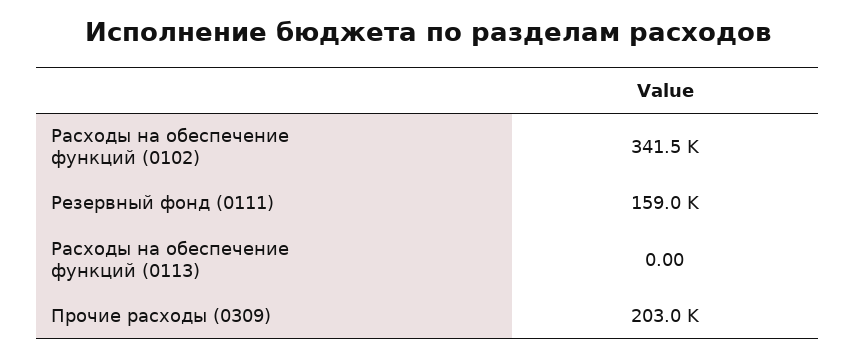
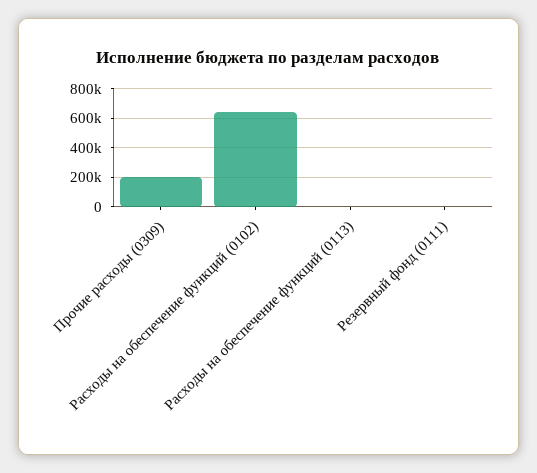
  {
-   "Расходы на обеспечение функций (0102)": 341500,
+   "Расходы на обеспечение функций (0102)": 650000,
-   "Резервный фонд (0111)": 159000,
+   "Резервный фонд (0111)": 0,
    "Расходы на обеспечение функций (0113)": 0,
    "Прочие расходы (0309)": 203000
  }

